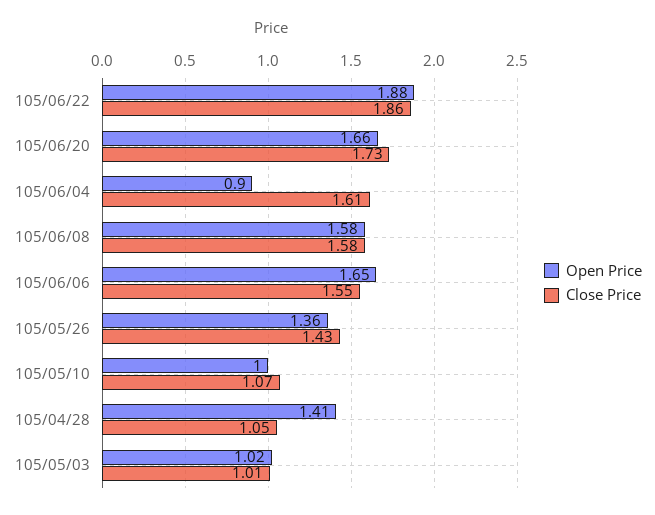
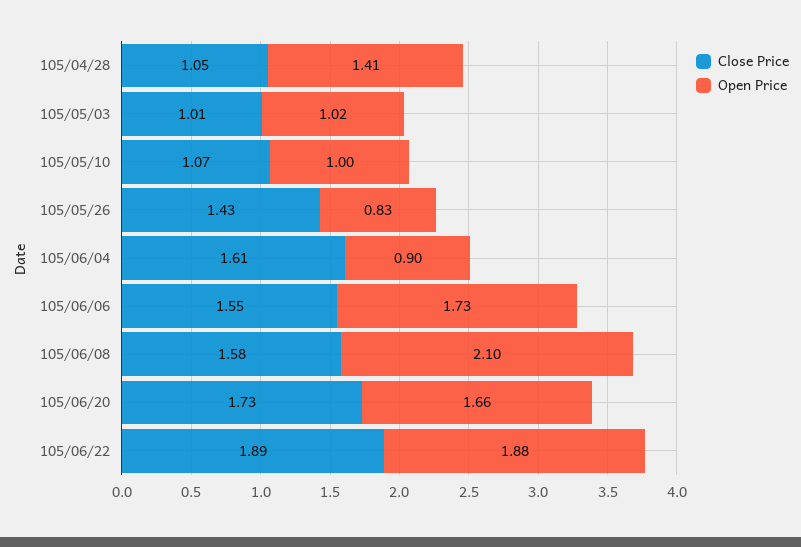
  {
    "Open Price": {
      "105/06/22": 1.88,
      "105/06/20": 1.66,
      "105/06/04": 0.9,
-     "105/06/08": 1.58,
+     "105/06/08": 2.1,
-     "105/06/06": 1.65,
+     "105/06/06": 1.73,
-     "105/05/26": 1.36,
+     "105/05/26": 0.83,
      "105/05/10": 1,
      "105/04/28": 1.41,
      "105/05/03": 1.02
    },
    "Close Price": {
-     "105/06/22": 1.86,
+     "105/06/22": 1.89,
      "105/06/20": 1.73,
      "105/06/04": 1.61,
      "105/06/08": 1.58,
      "105/06/06": 1.55,
      "105/05/26": 1.43,
      "105/05/10": 1.07,
      "105/04/28": 1.05,
      "105/05/03": 1.01
    }
  }

